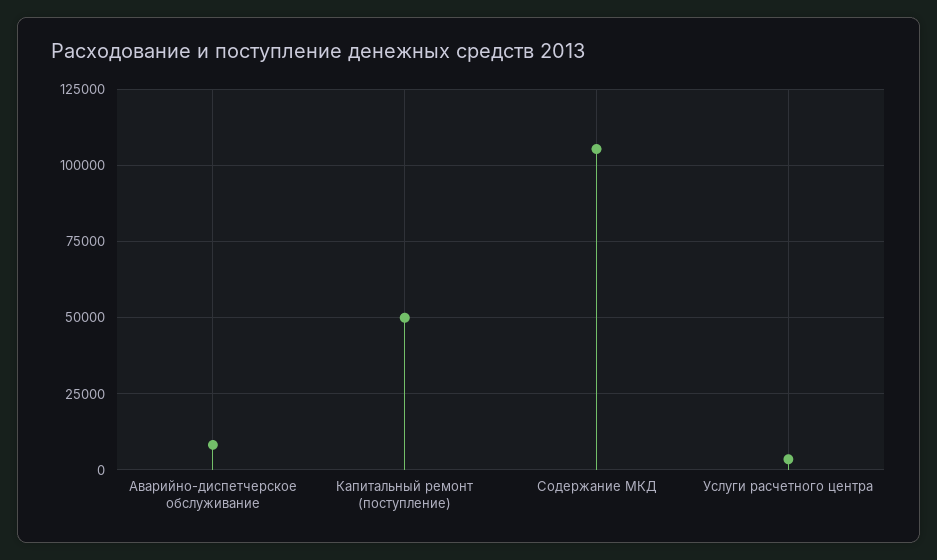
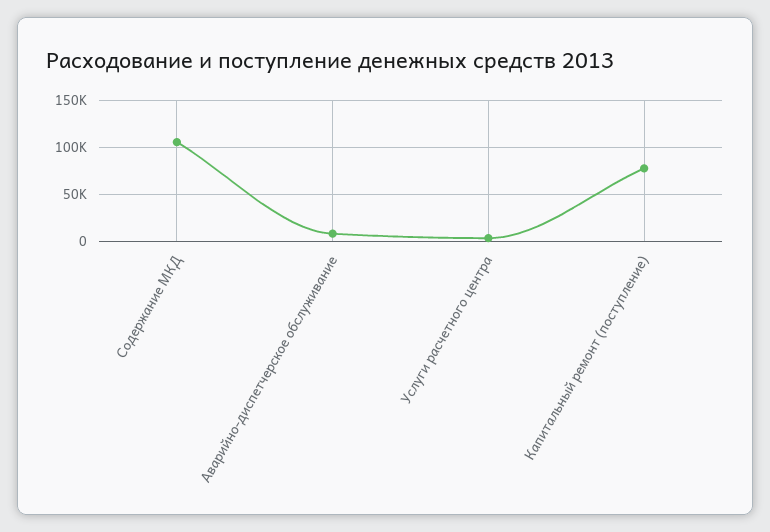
  {
    "Аварийно-диспетчерское обслуживание": 7500,
-   "Капитальный ремонт (поступление)": 50000,
+   "Капитальный ремонт (поступление)": 80000,
    "Содержание МКД": 105000,
    "Услуги расчетного центра": 2500
  }

